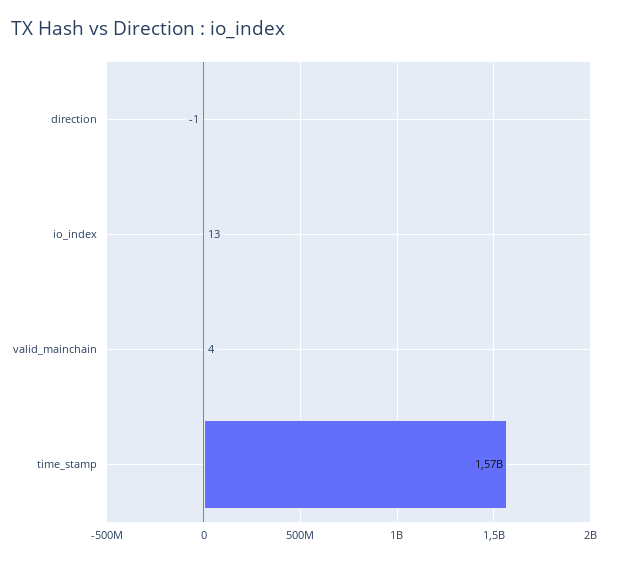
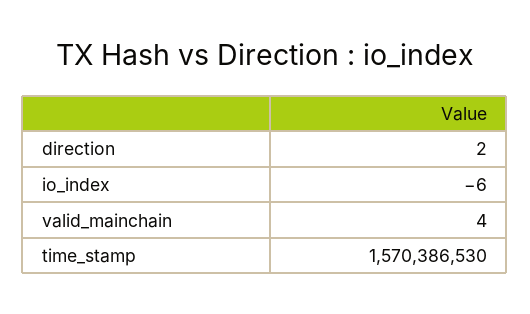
  {
-   "direction": -1,
+   "direction": 2,
-   "io_index": 13,
+   "io_index": -6,
    "valid_mainchain": 4,
    "time_stamp": 1570386530
  }

